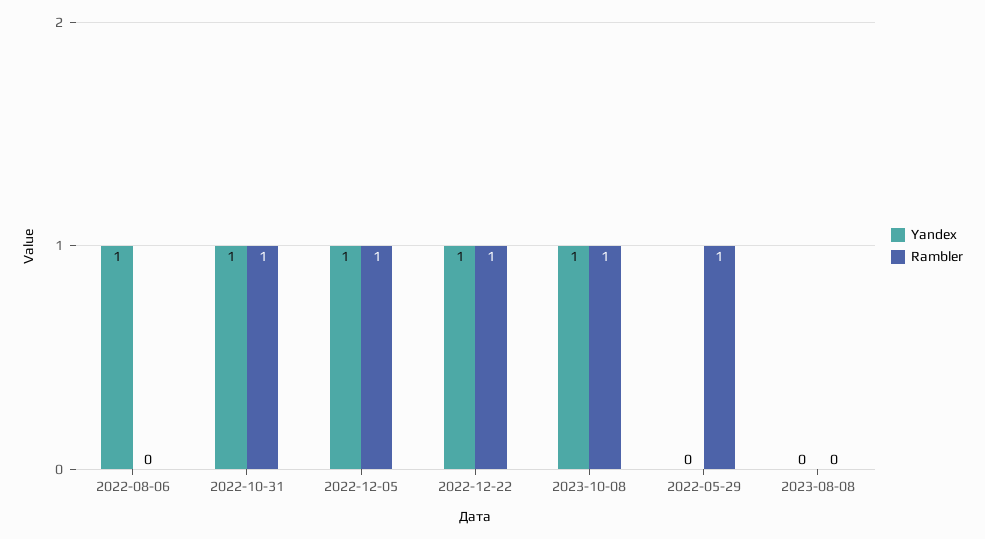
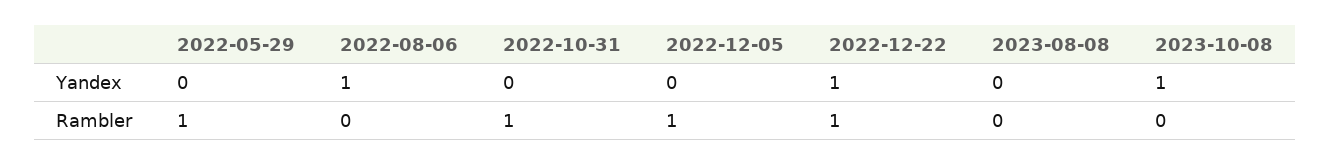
  {
    "Yandex": {
      "2022-08-06": 1,
-     "2022-10-31": 1,
+     "2022-10-31": 0,
-     "2022-12-05": 1,
+     "2022-12-05": 0,
      "2022-12-22": 1,
      "2023-10-08": 1,
      "2022-05-29": 0,
      "2023-08-08": 0
    },
    "Rambler": {
      "2022-08-06": 0,
      "2022-10-31": 1,
      "2022-12-05": 1,
      "2022-12-22": 1,
-     "2023-10-08": 1,
+     "2023-10-08": 0,
      "2022-05-29": 1,
      "2023-08-08": 0
    }
  }

